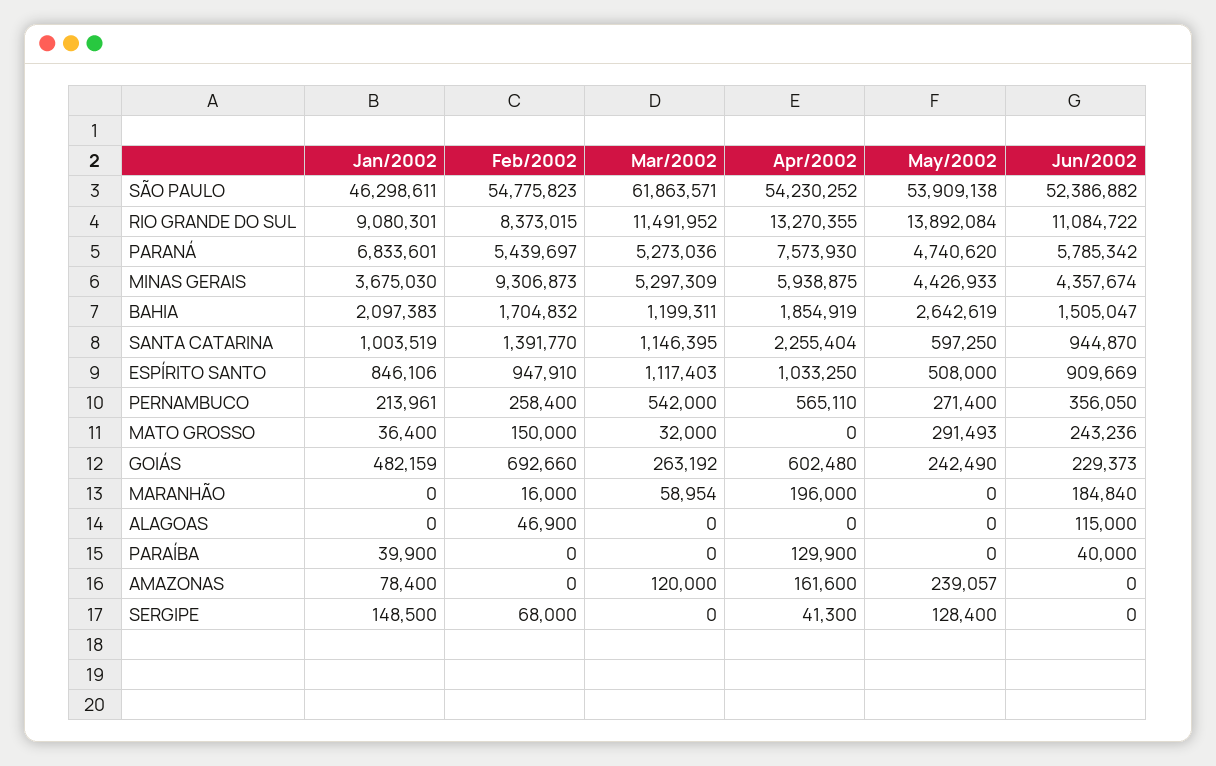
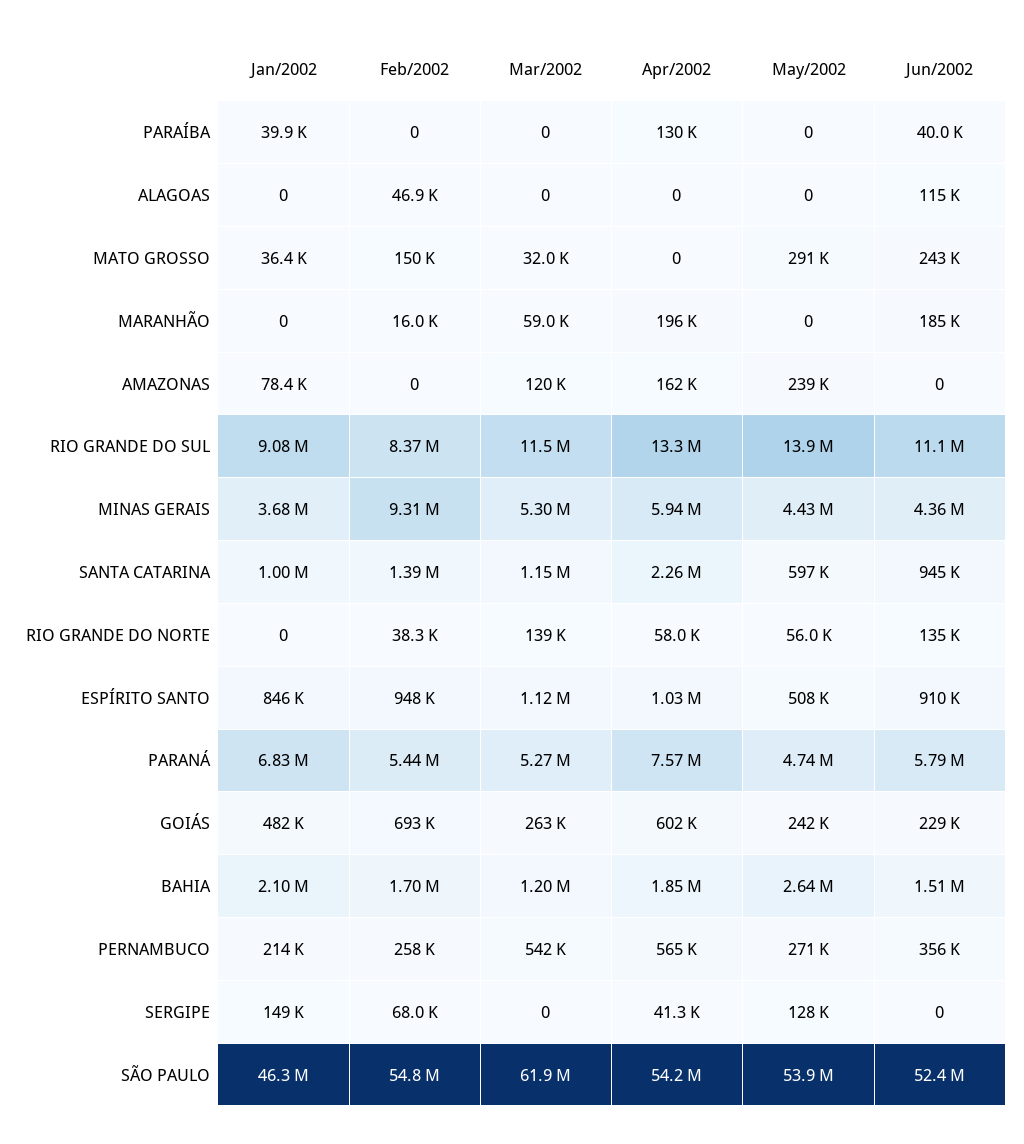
  {
    "Jan/2002": {
      "SÃO PAULO": 46298611,
      "RIO GRANDE DO SUL": 9080301,
      "PARANÁ": 6833601,
      "MINAS GERAIS": 3675030,
      "BAHIA": 2097383,
      "SANTA CATARINA": 1003519,
      "ESPÍRITO SANTO": 846106,
      "PERNAMBUCO": 213961,
      "MATO GROSSO": 36400,
      "GOIÁS": 482159,
      "MARANHÃO": 0,
      "ALAGOAS": 0,
      "PARAÍBA": 39900,
      "AMAZONAS": 78400,
-     "SERGIPE": 148500
+     "SERGIPE": 148500,
+     "RIO GRANDE DO NORTE": 0
    },
    "Feb/2002": {
      "SÃO PAULO": 54775823,
      "RIO GRANDE DO SUL": 8373015,
      "PARANÁ": 5439697,
      "MINAS GERAIS": 9306873,
      "BAHIA": 1704832,
      "SANTA CATARINA": 1391770,
      "ESPÍRITO SANTO": 947910,
      "PERNAMBUCO": 258400,
      "MATO GROSSO": 150000,
      "GOIÁS": 692660,
      "MARANHÃO": 16000,
      "ALAGOAS": 46900,
      "PARAÍBA": 0,
      "AMAZONAS": 0,
-     "SERGIPE": 68000
+     "SERGIPE": 68000,
+     "RIO GRANDE DO NORTE": 38300
    },
    "Mar/2002": {
      "SÃO PAULO": 61863571,
      "RIO GRANDE DO SUL": 11491952,
      "PARANÁ": 5273036,
      "MINAS GERAIS": 5297309,
      "BAHIA": 1199311,
      "SANTA CATARINA": 1146395,
      "ESPÍRITO SANTO": 1117403,
      "PERNAMBUCO": 542000,
      "MATO GROSSO": 32000,
      "GOIÁS": 263192,
      "MARANHÃO": 58954,
      "ALAGOAS": 0,
      "PARAÍBA": 0,
      "AMAZONAS": 120000,
-     "SERGIPE": 0
+     "SERGIPE": 0,
+     "RIO GRANDE DO NORTE": 139000
    },
    "Apr/2002": {
      "SÃO PAULO": 54230252,
      "RIO GRANDE DO SUL": 13270355,
      "PARANÁ": 7573930,
      "MINAS GERAIS": 5938875,
      "BAHIA": 1854919,
      "SANTA CATARINA": 2255404,
      "ESPÍRITO SANTO": 1033250,
      "PERNAMBUCO": 565110,
      "MATO GROSSO": 0,
      "GOIÁS": 602480,
      "MARANHÃO": 196000,
      "ALAGOAS": 0,
      "PARAÍBA": 129900,
      "AMAZONAS": 161600,
-     "SERGIPE": 41300
+     "SERGIPE": 41300,
+     "RIO GRANDE DO NORTE": 58000
    },
    "May/2002": {
      "SÃO PAULO": 53909138,
      "RIO GRANDE DO SUL": 13892084,
      "PARANÁ": 4740620,
      "MINAS GERAIS": 4426933,
      "BAHIA": 2642619,
      "SANTA CATARINA": 597250,
      "ESPÍRITO SANTO": 508000,
      "PERNAMBUCO": 271400,
      "MATO GROSSO": 291493,
      "GOIÁS": 242490,
      "MARANHÃO": 0,
      "ALAGOAS": 0,
      "PARAÍBA": 0,
      "AMAZONAS": 239057,
-     "SERGIPE": 128400
+     "SERGIPE": 128400,
+     "RIO GRANDE DO NORTE": 56000
    },
    "Jun/2002": {
      "SÃO PAULO": 52386882,
      "RIO GRANDE DO SUL": 11084722,
      "PARANÁ": 5785342,
      "MINAS GERAIS": 4357674,
      "BAHIA": 1505047,
      "SANTA CATARINA": 944870,
      "ESPÍRITO SANTO": 909669,
      "PERNAMBUCO": 356050,
      "MATO GROSSO": 243236,
      "GOIÁS": 229373,
      "MARANHÃO": 184840,
      "ALAGOAS": 115000,
      "PARAÍBA": 40000,
      "AMAZONAS": 0,
-     "SERGIPE": 0
+     "SERGIPE": 0,
+     "RIO GRANDE DO NORTE": 135000
    }
  }

